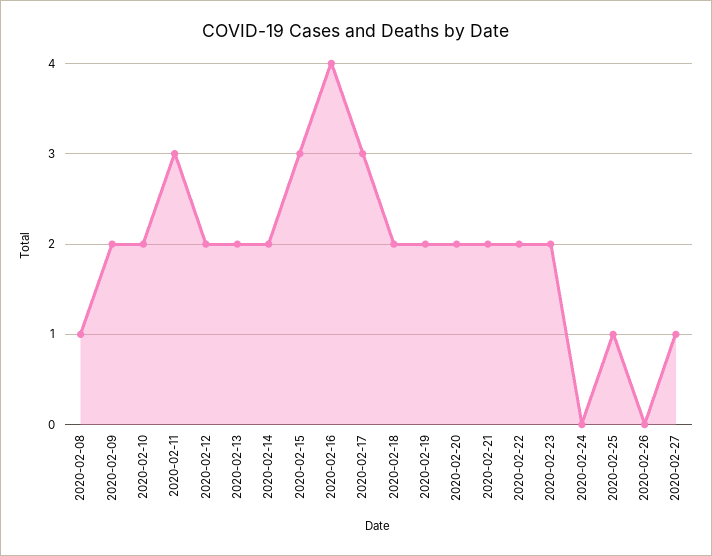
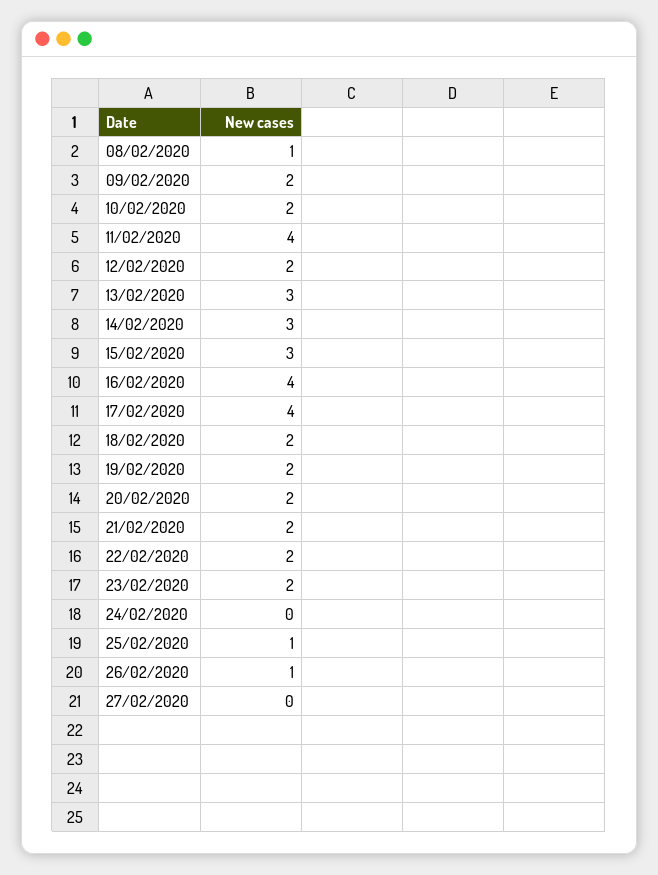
  {
    "2020-02-08": 1,
    "2020-02-09": 2,
    "2020-02-10": 2,
-   "2020-02-11": 3,
+   "2020-02-11": 4,
    "2020-02-12": 2,
-   "2020-02-13": 2,
+   "2020-02-13": 3,
-   "2020-02-14": 2,
+   "2020-02-14": 3,
    "2020-02-15": 3,
    "2020-02-16": 4,
-   "2020-02-17": 3,
+   "2020-02-17": 4,
    "2020-02-18": 2,
    "2020-02-19": 2,
    "2020-02-20": 2,
    "2020-02-21": 2,
    "2020-02-22": 2,
    "2020-02-23": 2,
    "2020-02-24": 0,
    "2020-02-25": 1,
-   "2020-02-26": 0,
+   "2020-02-26": 1,
-   "2020-02-27": 1
+   "2020-02-27": 0
  }

